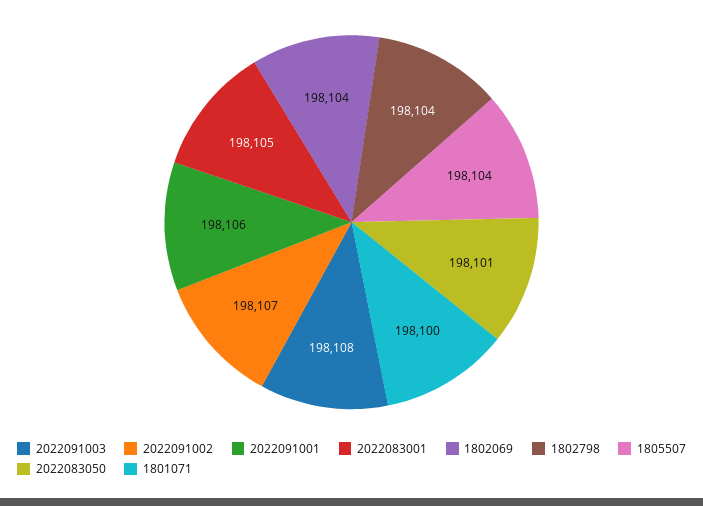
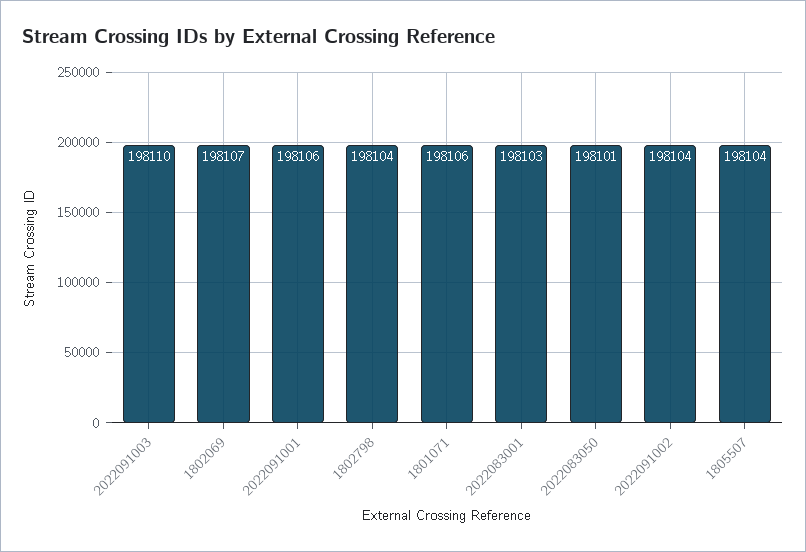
  {
-   "2022091003": 198108,
+   "2022091003": 198110,
-   "2022091002": 198107,
+   "2022091002": 198104,
    "2022091001": 198106,
-   "2022083001": 198105,
+   "2022083001": 198103,
-   "1802069": 198104,
+   "1802069": 198107,
    "1802798": 198104,
    "1805507": 198104,
    "2022083050": 198101,
-   "1801071": 198100
+   "1801071": 198106
  }

